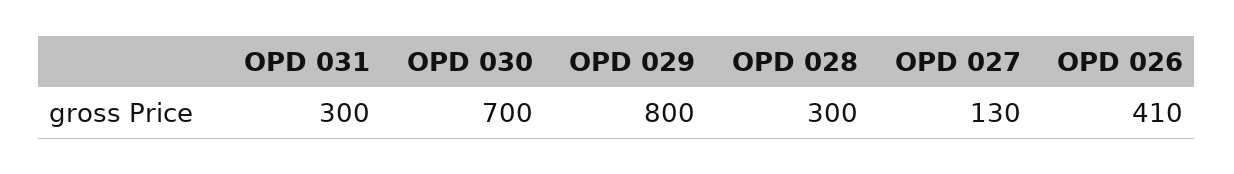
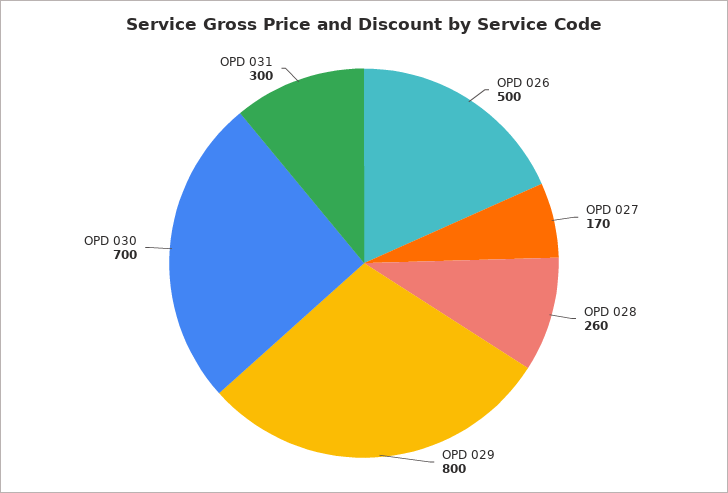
  {
    "OPD 031": 300,
    "OPD 030": 700,
    "OPD 029": 800,
-   "OPD 028": 300,
+   "OPD 028": 260,
-   "OPD 027": 130,
+   "OPD 027": 170,
-   "OPD 026": 410
+   "OPD 026": 500
  }

